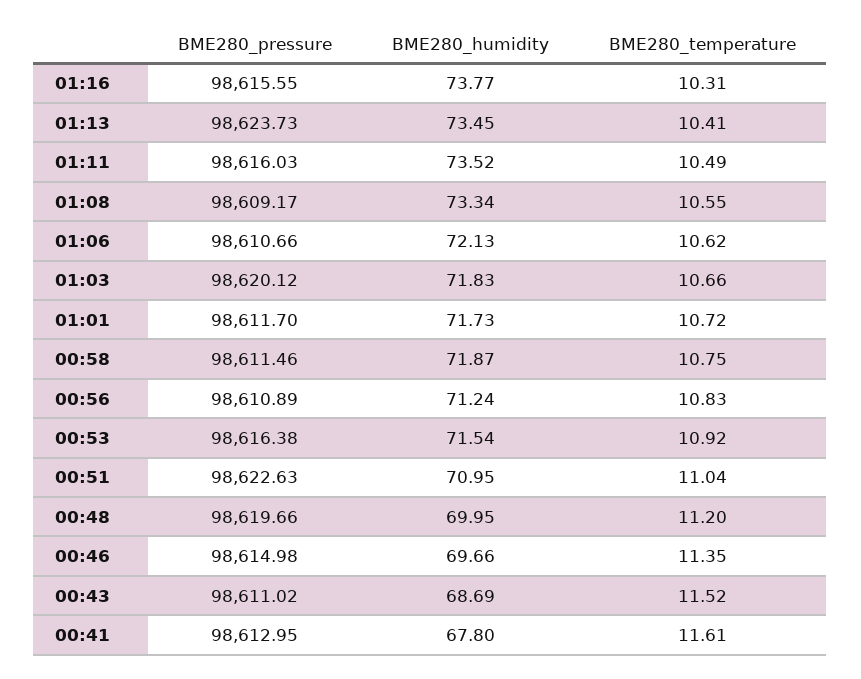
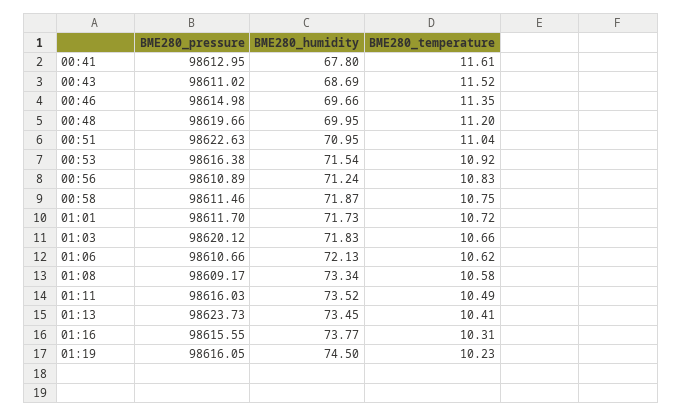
  {
    "BME280_pressure": {
      "01:16": 98615.55,
      "01:13": 98623.73,
      "01:11": 98616.03,
      "01:08": 98609.17,
      "01:06": 98610.66,
      "01:03": 98620.12,
      "01:01": 98611.7,
      "00:58": 98611.46,
      "00:56": 98610.89,
      "00:53": 98616.38,
      "00:51": 98622.63,
      "00:48": 98619.66,
      "00:46": 98614.98,
      "00:43": 98611.02,
-     "00:41": 98612.95
+     "00:41": 98612.95,
+     "01:19": 98616.05
    },
    "BME280_humidity": {
      "01:16": 73.77,
      "01:13": 73.45,
      "01:11": 73.52,
      "01:08": 73.34,
      "01:06": 72.13,
      "01:03": 71.83,
      "01:01": 71.73,
      "00:58": 71.87,
      "00:56": 71.24,
      "00:53": 71.54,
      "00:51": 70.95,
      "00:48": 69.95,
      "00:46": 69.66,
      "00:43": 68.69,
-     "00:41": 67.8
+     "00:41": 67.8,
+     "01:19": 74.5
    },
    "BME280_temperature": {
      "01:16": 10.31,
      "01:13": 10.41,
      "01:11": 10.49,
-     "01:08": 10.55,
+     "01:08": 10.58,
      "01:06": 10.62,
      "01:03": 10.66,
      "01:01": 10.72,
      "00:58": 10.75,
      "00:56": 10.83,
      "00:53": 10.92,
      "00:51": 11.04,
      "00:48": 11.2,
      "00:46": 11.35,
      "00:43": 11.52,
-     "00:41": 11.61
+     "00:41": 11.61,
+     "01:19": 10.23
    }
  }

